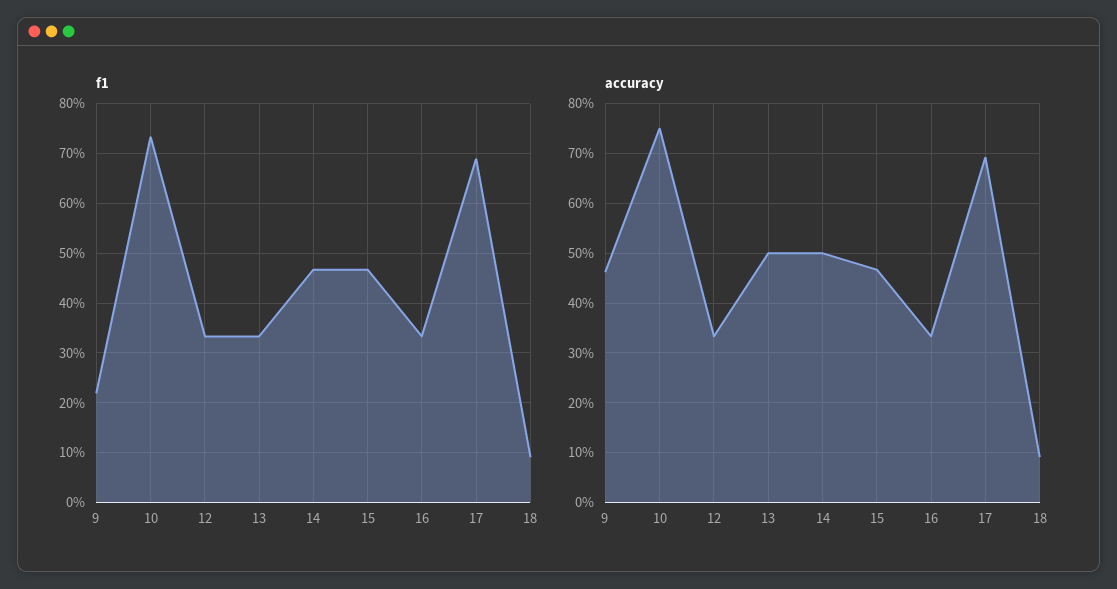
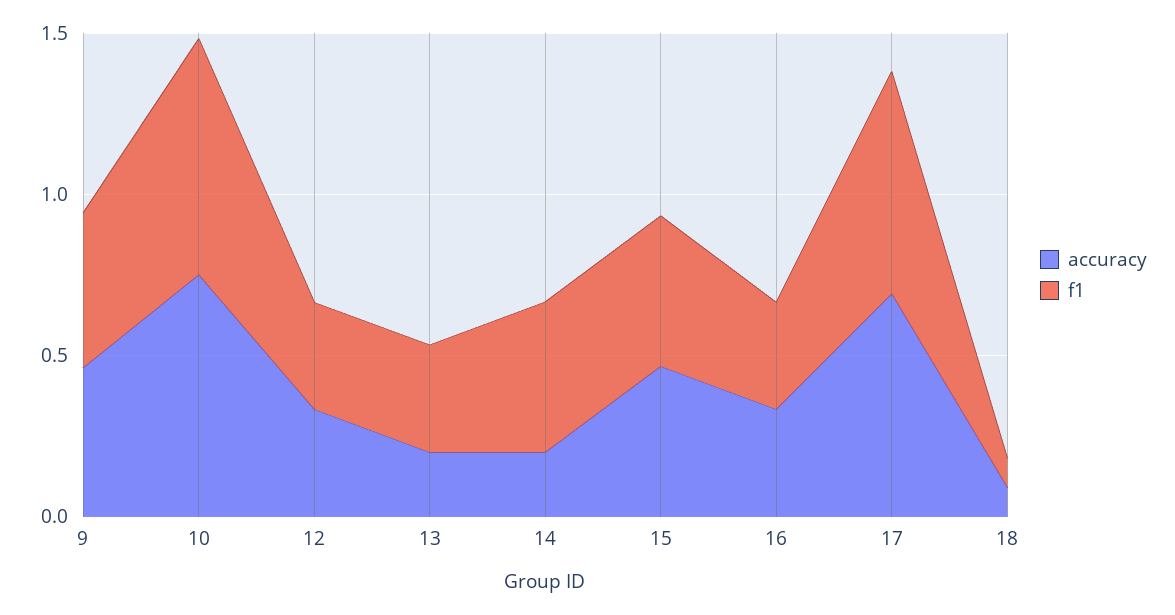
  {
    "f1": {
-     "9": 0.22,
+     "9": 0.5,
      "10": 0.74,
      "12": 0.34,
      "13": 0.34,
      "14": 0.46,
      "15": 0.46,
      "16": 0.34,
      "17": 0.68,
      "18": 0.1
    },
    "accuracy": {
      "9": 0.46,
      "10": 0.76,
      "12": 0.34,
-     "13": 0.5,
+     "13": 0.2,
-     "14": 0.5,
+     "14": 0.2,
      "15": 0.46,
      "16": 0.34,
      "17": 0.7,
      "18": 0.1
    }
  }

